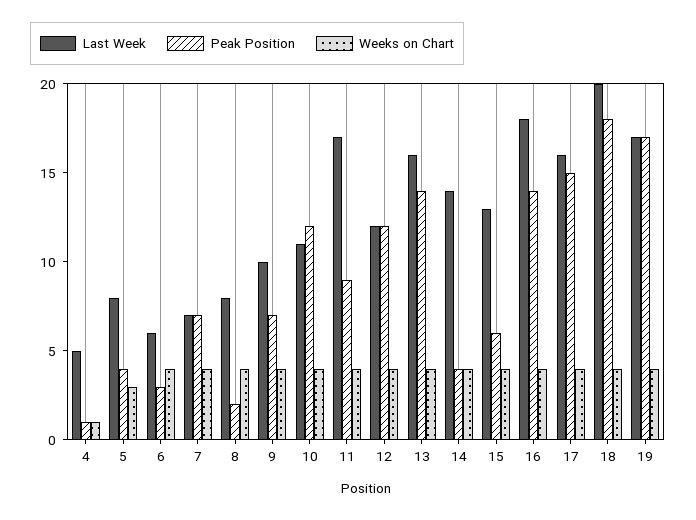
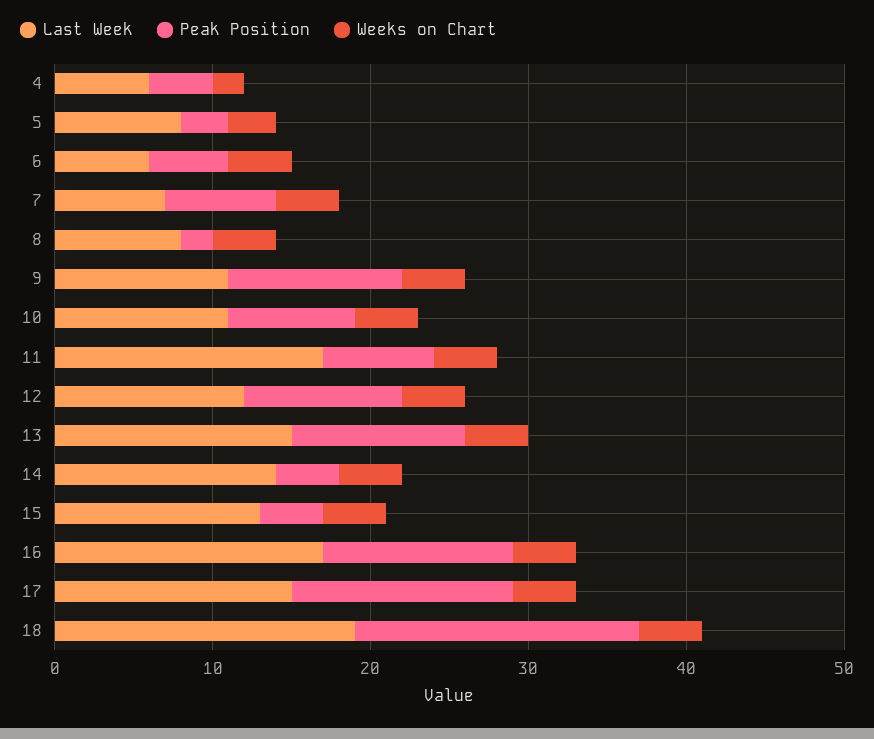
  {
    "Last Week": {
-     "4": 5,
+     "4": 6,
      "5": 8,
      "6": 6,
      "7": 7,
      "8": 8,
-     "9": 10,
+     "9": 11,
      "10": 11,
      "11": 17,
      "12": 12,
-     "13": 16,
+     "13": 15,
      "14": 14,
      "15": 13,
-     "16": 18,
+     "16": 17,
-     "17": 16,
+     "17": 15,
-     "18": 20,
+     "18": 19
-     "19": 17
    },
    "Peak Position": {
-     "4": 1,
+     "4": 4,
-     "5": 4,
+     "5": 3,
-     "6": 3,
+     "6": 5,
      "7": 7,
      "8": 2,
-     "9": 7,
+     "9": 11,
-     "10": 12,
+     "10": 8,
-     "11": 9,
+     "11": 7,
-     "12": 12,
+     "12": 10,
-     "13": 14,
+     "13": 11,
      "14": 4,
-     "15": 6,
+     "15": 4,
-     "16": 14,
+     "16": 12,
-     "17": 15,
+     "17": 14,
-     "18": 18,
+     "18": 18
-     "19": 17
    },
    "Weeks on Chart": {
-     "4": 1,
+     "4": 2,
      "5": 3,
      "6": 4,
      "7": 4,
      "8": 4,
      "9": 4,
      "10": 4,
      "11": 4,
      "12": 4,
      "13": 4,
      "14": 4,
      "15": 4,
      "16": 4,
      "17": 4,
-     "18": 4,
+     "18": 4
-     "19": 4
    }
  }

